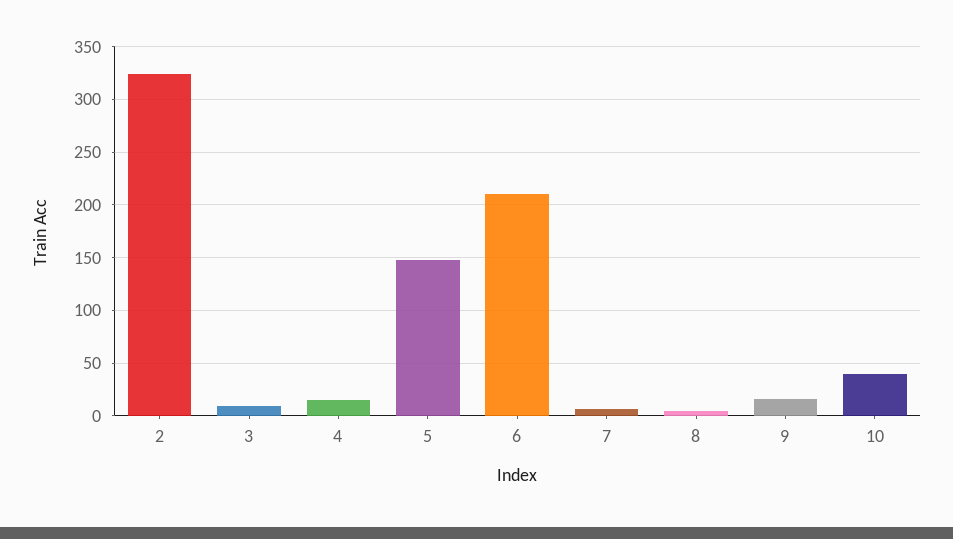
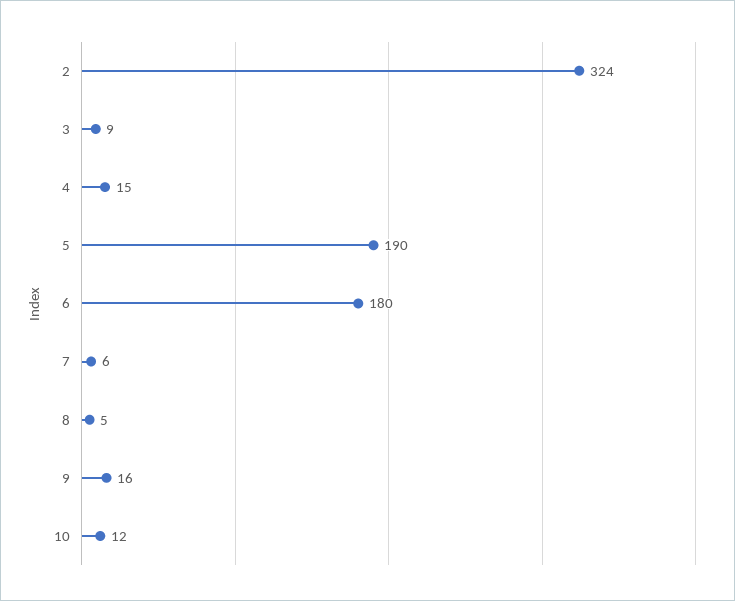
  {
    "2": 324,
    "3": 9,
    "4": 15,
-   "5": 150,
+   "5": 190,
-   "6": 210,
+   "6": 180,
    "7": 6,
    "8": 5,
    "9": 16,
-   "10": 40
+   "10": 12
  }

